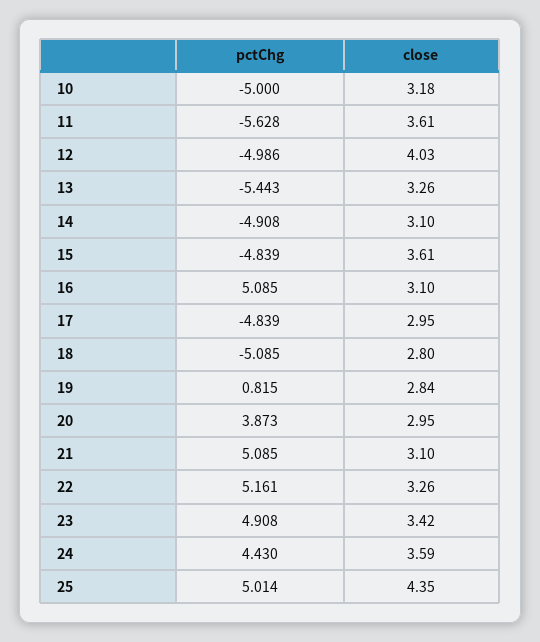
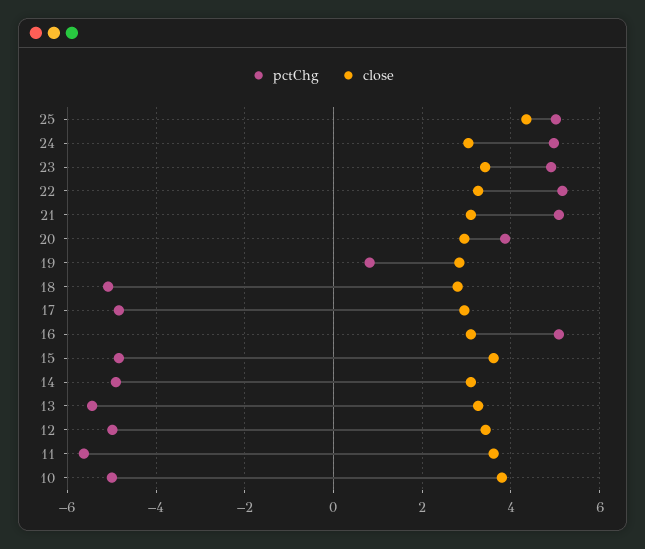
  {
    "pctChg": {
      "10": -5,
      "11": -5.628,
      "12": -4.986,
      "13": -5.443,
      "14": -4.908,
      "15": -4.839,
      "16": 5.085,
      "17": -4.839,
      "18": -5.085,
      "19": 0.815,
      "20": 3.873,
      "21": 5.085,
      "22": 5.161,
      "23": 4.908,
-     "24": 4.43,
+     "24": 5,
      "25": 5.014
    },
    "close": {
-     "10": 3.18,
+     "10": 3.8,
      "11": 3.61,
-     "12": 4.03,
+     "12": 3.4,
      "13": 3.26,
      "14": 3.1,
      "15": 3.61,
      "16": 3.1,
      "17": 2.95,
      "18": 2.8,
      "19": 2.84,
      "20": 2.95,
      "21": 3.1,
      "22": 3.26,
      "23": 3.42,
-     "24": 3.59,
+     "24": 3,
      "25": 4.35
    }
  }

